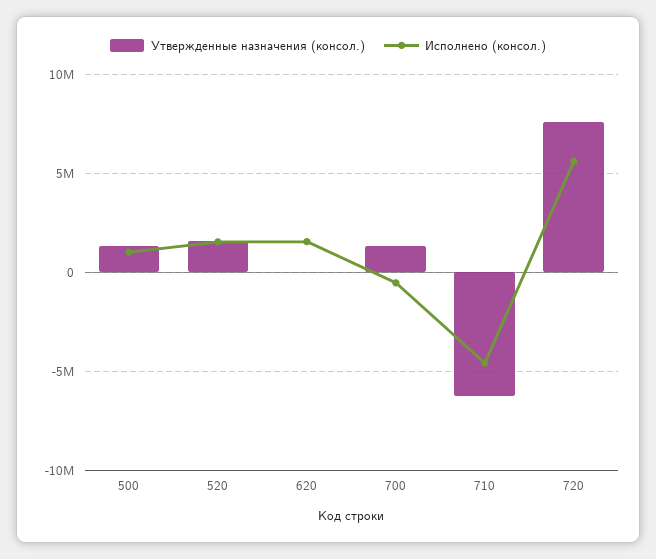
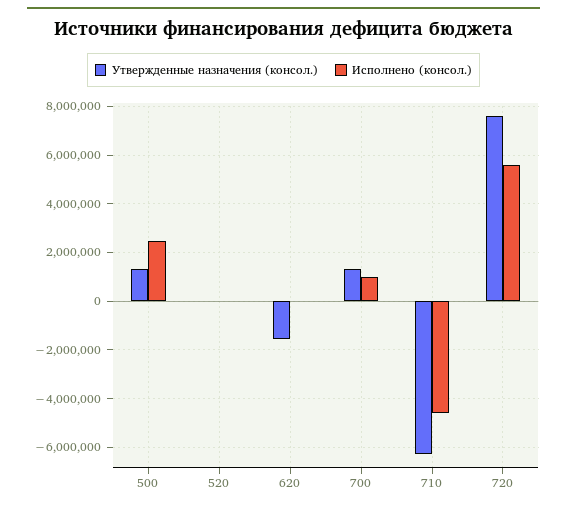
  {
    "Утвержденные назначения (консол.)": {
      "500": 1250000,
-     "520": 1500000,
+     "520": 0,
-     "620": 0,
+     "620": -1500000,
      "700": 1250000,
      "710": -6250000,
      "720": 7500000
    },
    "Исполнено (консол.)": {
-     "500": 1000000,
+     "500": 2500000,
-     "520": 1500000,
+     "520": 0,
-     "620": 1500000,
+     "620": 0,
-     "700": -500000,
+     "700": 1000000,
      "710": -4500000,
      "720": 5500000
    }
  }

